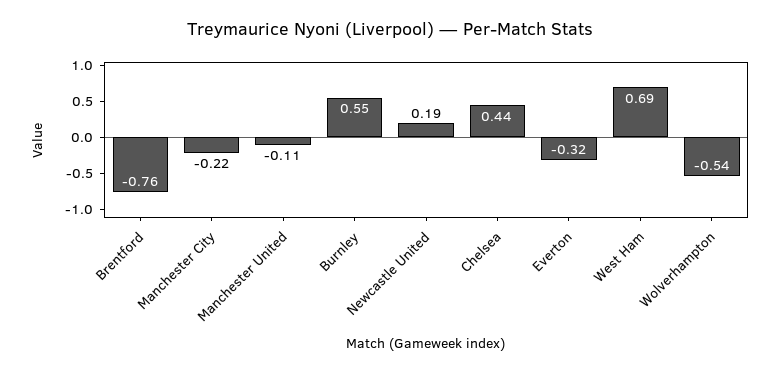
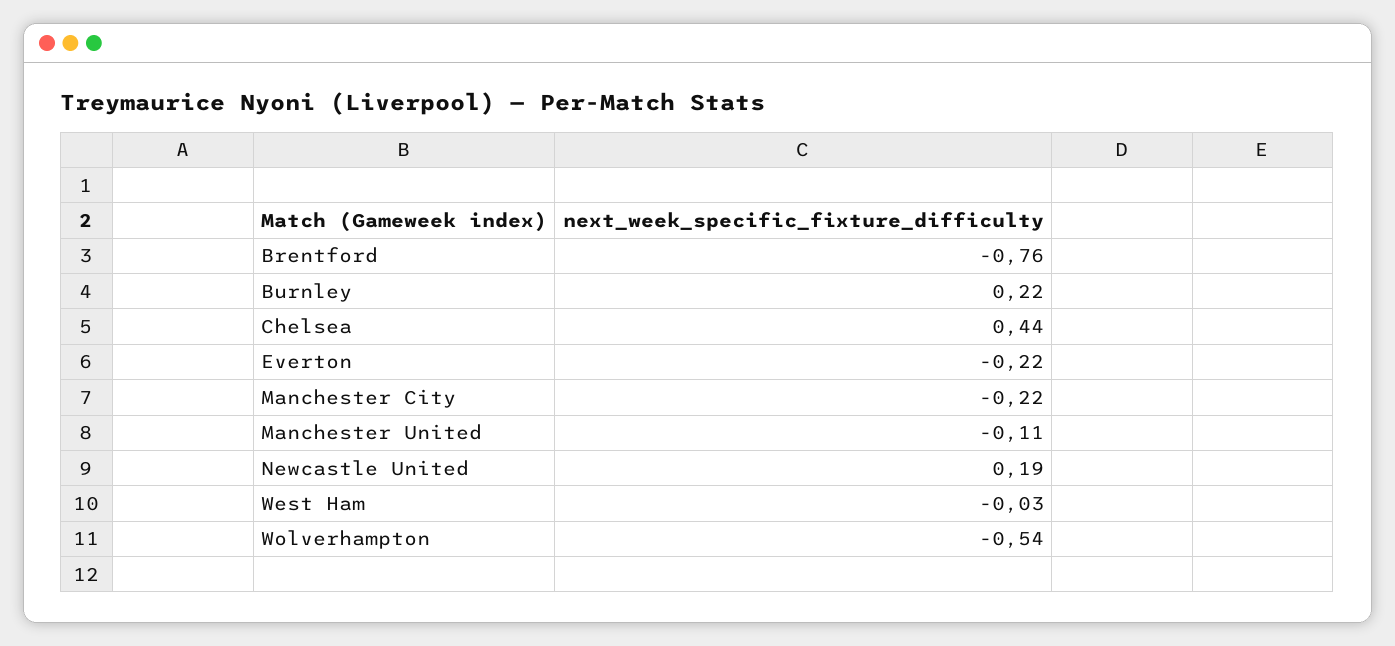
  {
    "Brentford": -0.76,
    "Manchester City": -0.22,
    "Manchester United": -0.11,
-   "Burnley": 0.55,
+   "Burnley": 0.22,
    "Newcastle United": 0.19,
    "Chelsea": 0.44,
-   "Everton": -0.32,
+   "Everton": -0.22,
-   "West Ham": 0.69,
+   "West Ham": -0.03,
    "Wolverhampton": -0.54
  }

